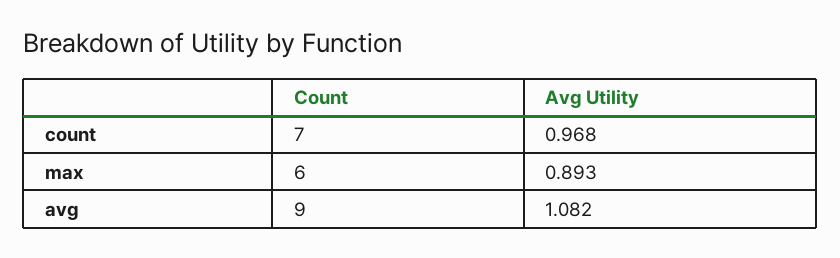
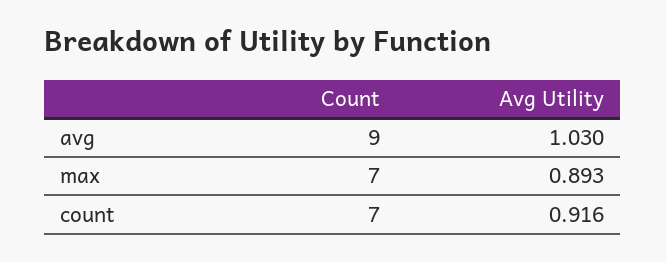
  {
    "Count": {
      "count": 7,
-     "max": 6,
+     "max": 7,
      "avg": 9
    },
    "Avg Utility": {
-     "count": 0.968,
+     "count": 0.916,
      "max": 0.893,
-     "avg": 1.082
+     "avg": 1.03
    }
  }

